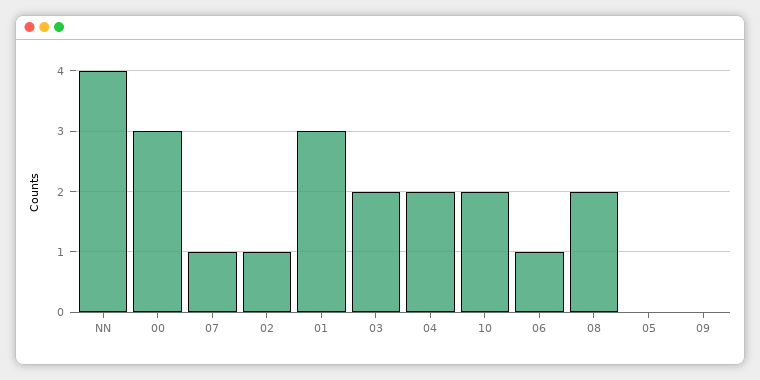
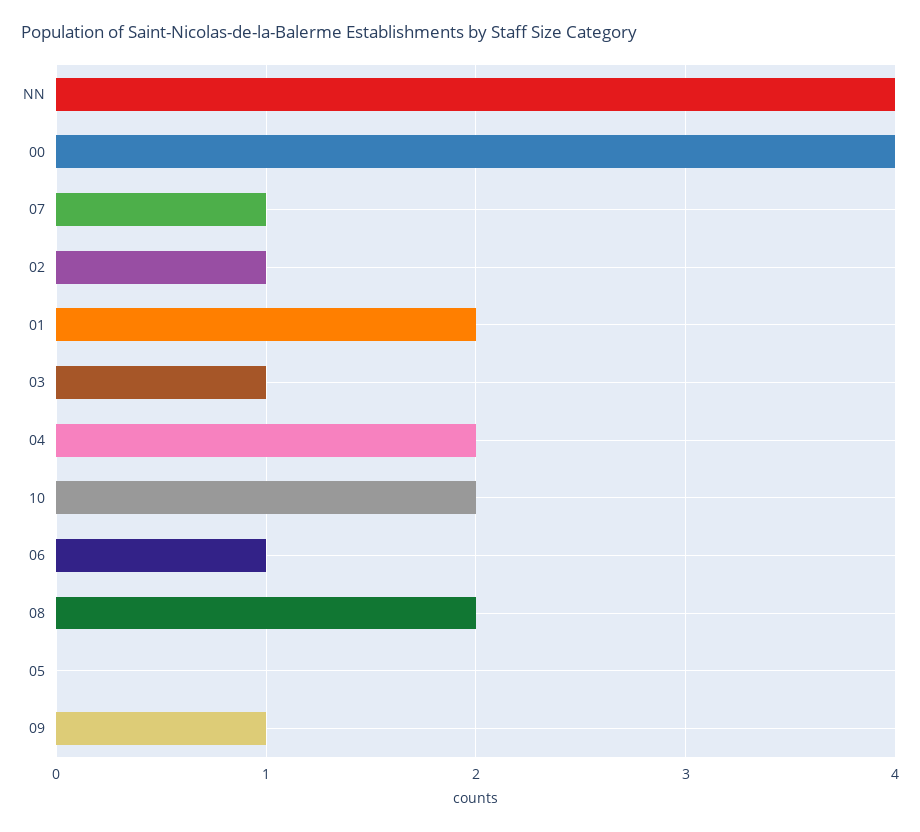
  {
    "NN": 4,
-   "00": 3,
+   "00": 4,
    "07": 1,
    "02": 1,
-   "01": 3,
+   "01": 2,
-   "03": 2,
+   "03": 1,
    "04": 2,
    "10": 2,
    "06": 1,
    "08": 2,
    "05": 0,
-   "09": 0
+   "09": 1
  }

